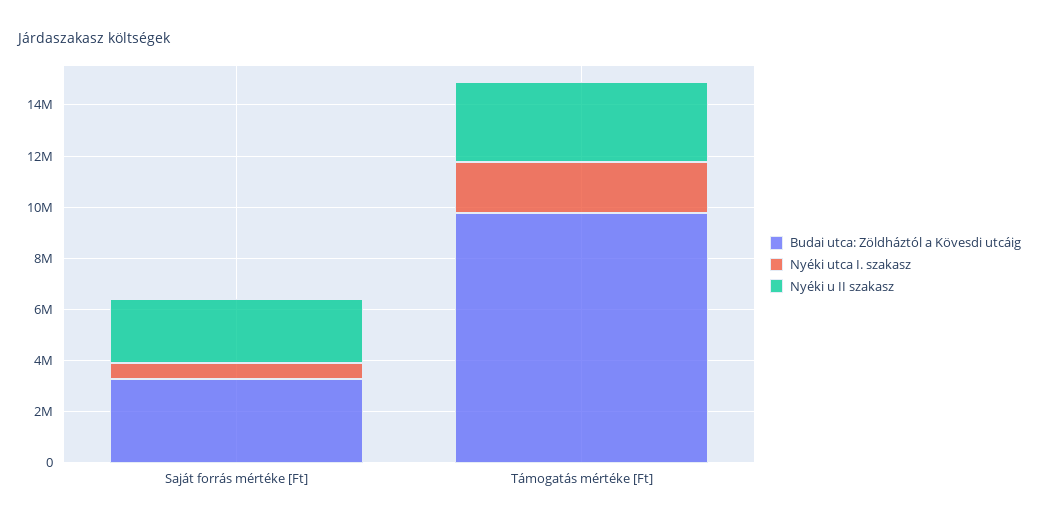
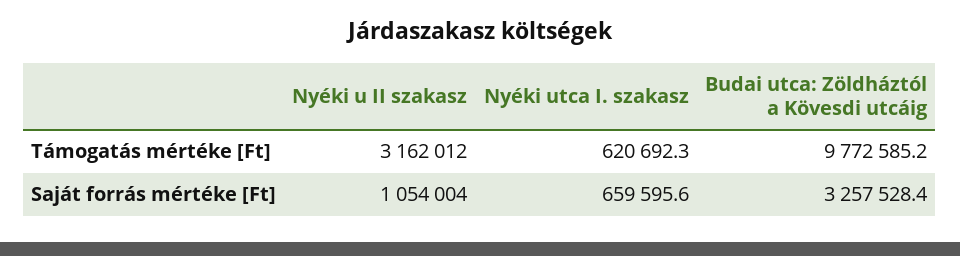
  {
    "Budai utca: Zöldháztól a Kövesdi utcáig": {
      "Saját forrás mértéke [Ft]": 3257528.4,
      "Támogatás mértéke [Ft]": 9772585.2
    },
    "Nyéki utca I. szakasz": {
      "Saját forrás mértéke [Ft]": 659595.6,
-     "Támogatás mértéke [Ft]": 2000000
+     "Támogatás mértéke [Ft]": 620692.3
    },
    "Nyéki u II szakasz": {
-     "Saját forrás mértéke [Ft]": 2500000,
+     "Saját forrás mértéke [Ft]": 1054004,
      "Támogatás mértéke [Ft]": 3162012
    }
  }

